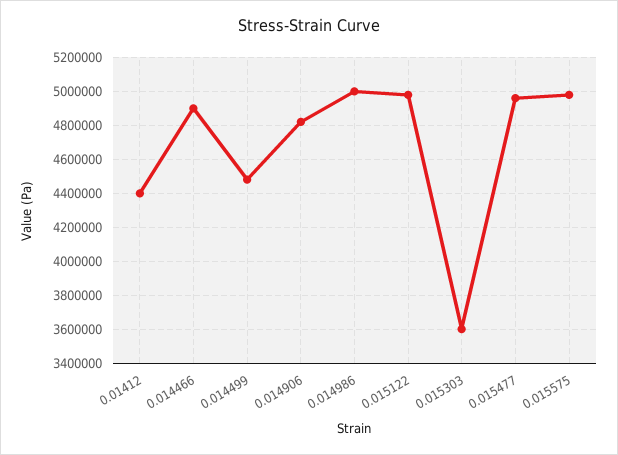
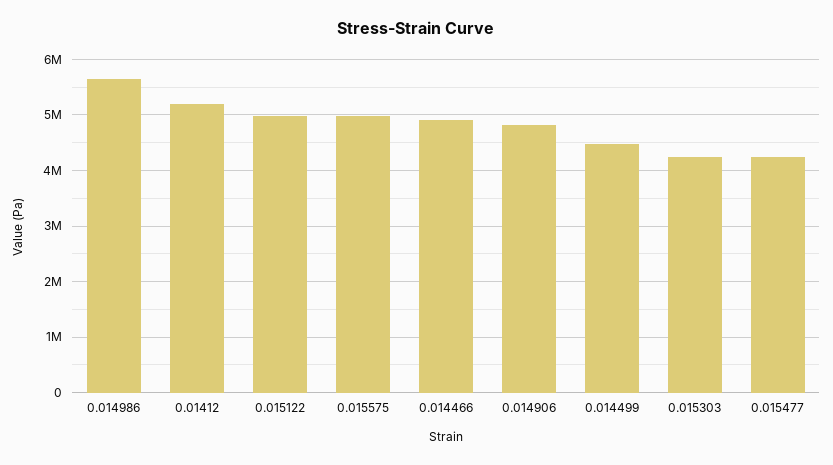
  {
-   "0.01412": 4400000,
+   "0.01412": 5200000,
    "0.014466": 4900000,
    "0.014499": 4500000,
    "0.014906": 4800000,
-   "0.014986": 5000000,
+   "0.014986": 5600000,
    "0.015122": 5000000,
-   "0.015303": 3600000,
+   "0.015303": 4200000,
-   "0.015477": 4950000,
+   "0.015477": 4200000,
    "0.015575": 5000000
  }

